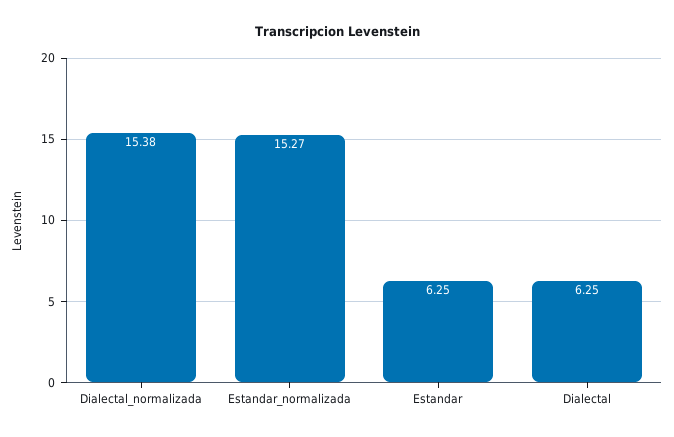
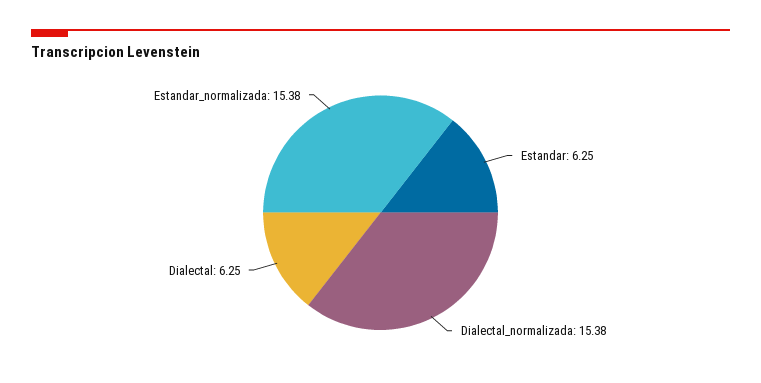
  {
    "Dialectal_normalizada": 15.38,
-   "Estandar_normalizada": 15.27,
+   "Estandar_normalizada": 15.38,
    "Estandar": 6.25,
    "Dialectal": 6.25
  }

